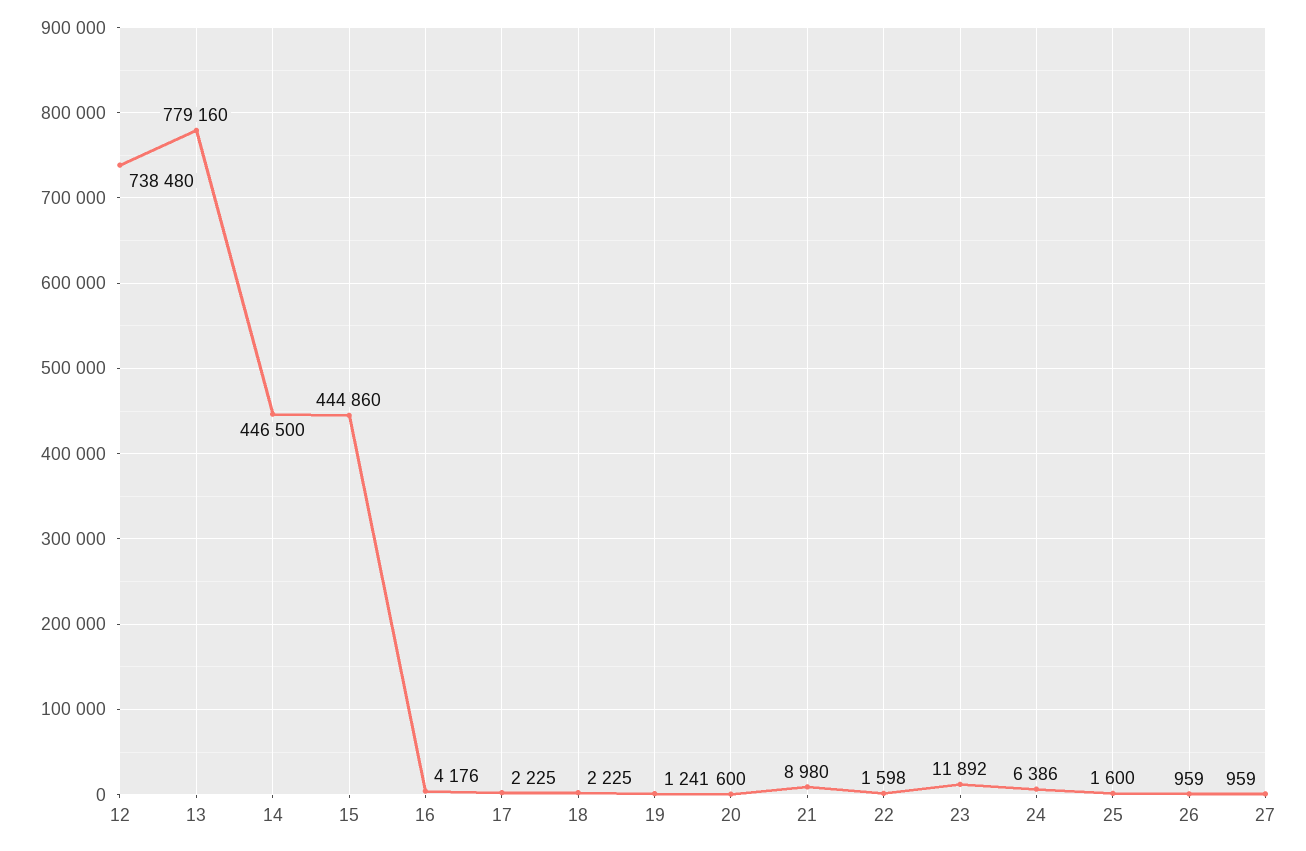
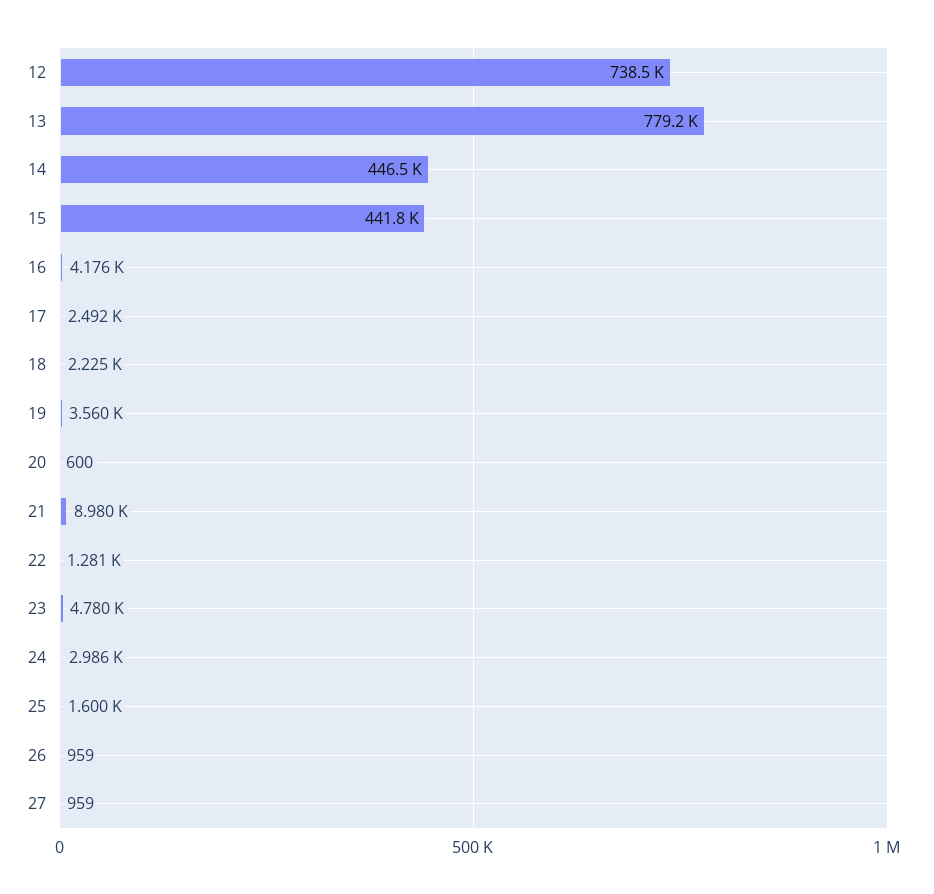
  {
    "12": 738480,
    "13": 779160,
    "14": 446500,
-   "15": 444860,
+   "15": 441800,
    "16": 4176,
-   "17": 2225,
+   "17": 2492,
    "18": 2225,
-   "19": 1241,
+   "19": 3560,
    "20": 600,
    "21": 8980,
-   "22": 1598,
+   "22": 1281,
-   "23": 11892,
+   "23": 4780,
-   "24": 6386,
+   "24": 2986,
    "25": 1600,
    "26": 959,
    "27": 959
  }

